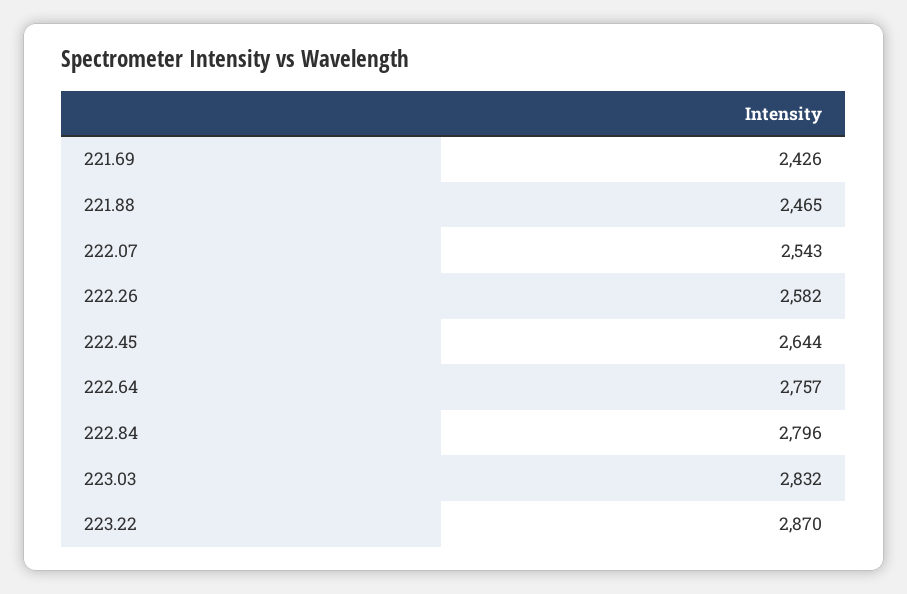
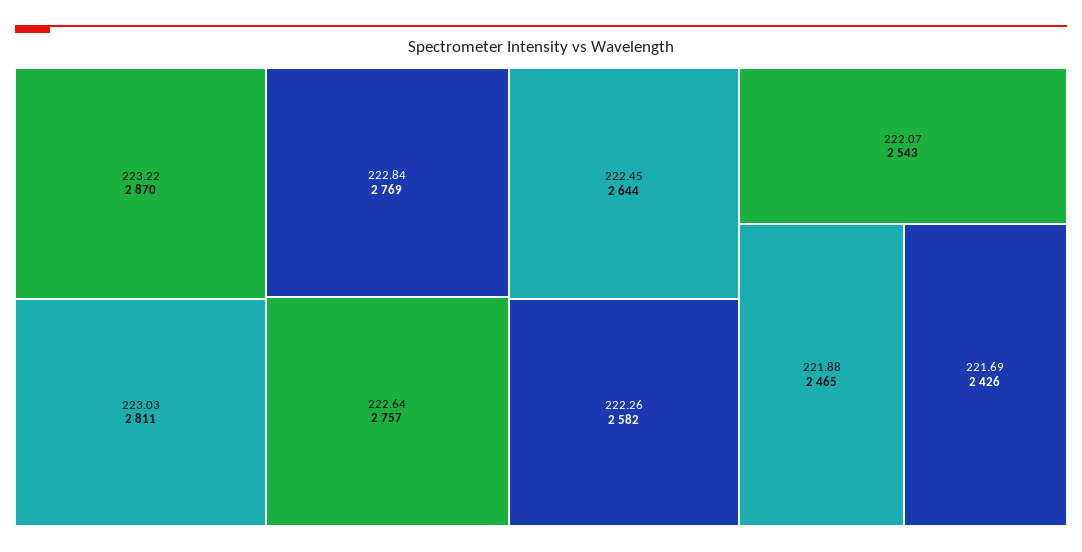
  {
    "221.69": 2426,
    "221.88": 2465,
    "222.07": 2543,
    "222.26": 2582,
    "222.45": 2644,
    "222.64": 2757,
-   "222.84": 2796,
+   "222.84": 2769,
-   "223.03": 2832,
+   "223.03": 2811,
    "223.22": 2870
  }

